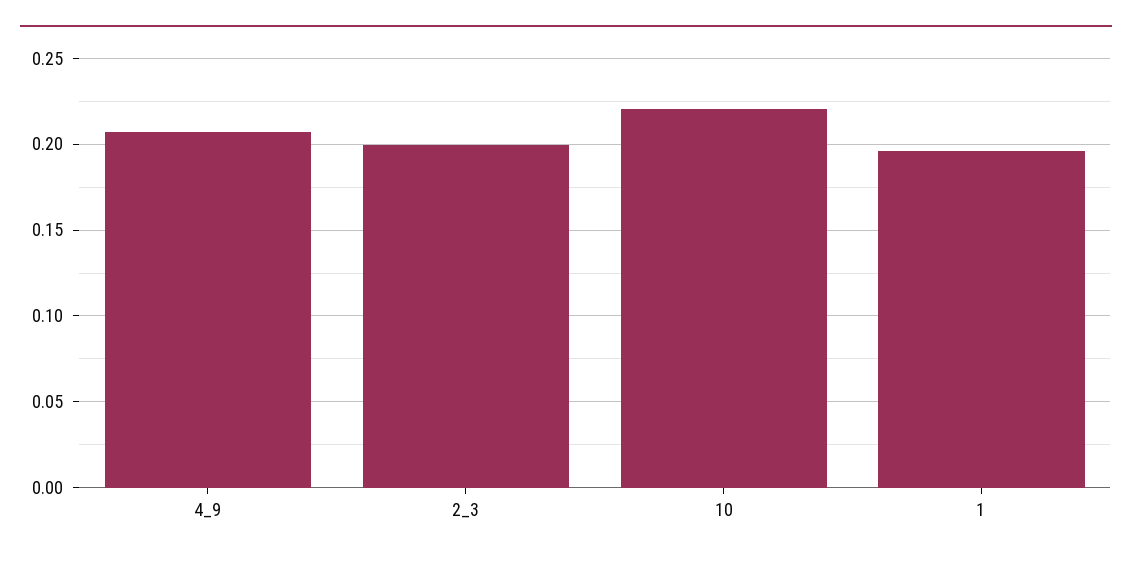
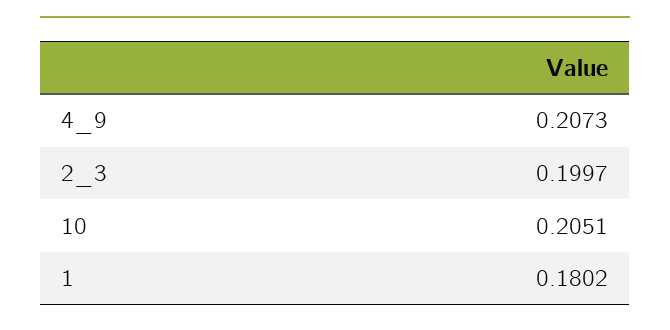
  {
    "4_9": 0.2073,
    "2_3": 0.1997,
-   "10": 0.22,
+   "10": 0.2051,
-   "1": 0.195
+   "1": 0.1802
  }

